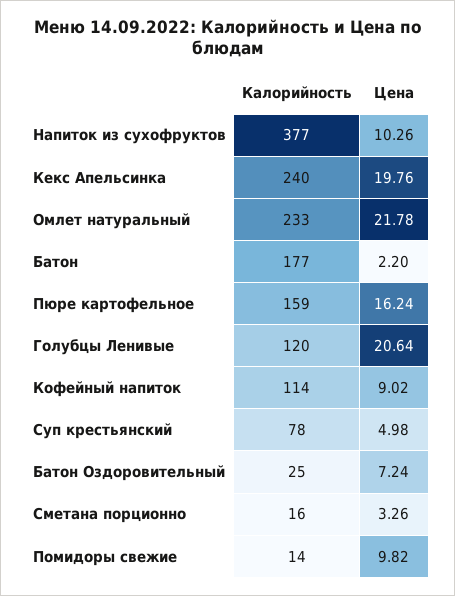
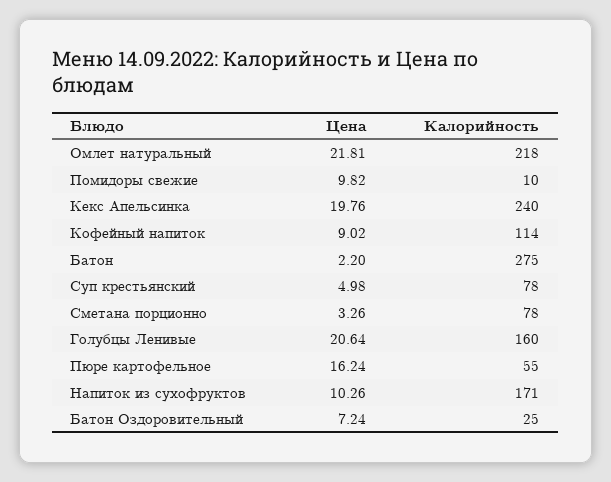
  {
    "Калорийность": {
-     "Напиток из сухофруктов": 377,
+     "Напиток из сухофруктов": 171,
      "Кекс Апельсинка": 240,
-     "Омлет натуральный": 233,
+     "Омлет натуральный": 218,
-     "Батон": 177,
+     "Батон": 275,
-     "Пюре картофельное": 159,
+     "Пюре картофельное": 55,
-     "Голубцы Ленивые": 120,
+     "Голубцы Ленивые": 160,
      "Кофейный напиток": 114,
      "Суп крестьянский": 78,
      "Батон Оздоровительный": 25,
-     "Сметана порционно": 16,
+     "Сметана порционно": 78,
-     "Помидоры свежие": 14
+     "Помидоры свежие": 10
    },
    "Цена": {
      "Напиток из сухофруктов": 10.26,
      "Кекс Апельсинка": 19.76,
-     "Омлет натуральный": 21.78,
+     "Омлет натуральный": 21.81,
      "Батон": 2.2,
      "Пюре картофельное": 16.24,
      "Голубцы Ленивые": 20.64,
      "Кофейный напиток": 9.02,
      "Суп крестьянский": 4.98,
      "Батон Оздоровительный": 7.24,
      "Сметана порционно": 3.26,
      "Помидоры свежие": 9.82
    }
  }

